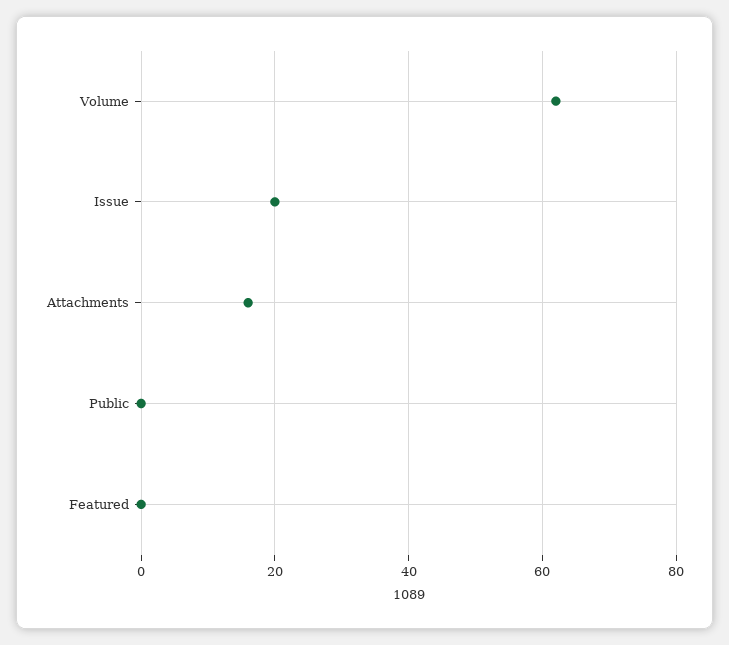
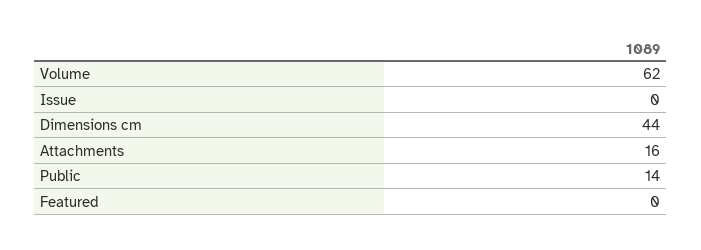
  {
    "Volume": 62,
-   "Issue": 20,
+   "Issue": 0,
    "Attachments": 16,
-   "Public": 0,
+   "Public": 14,
-   "Featured": 0
+   "Featured": 0,
+   "Dimensions cm": 44
  }

